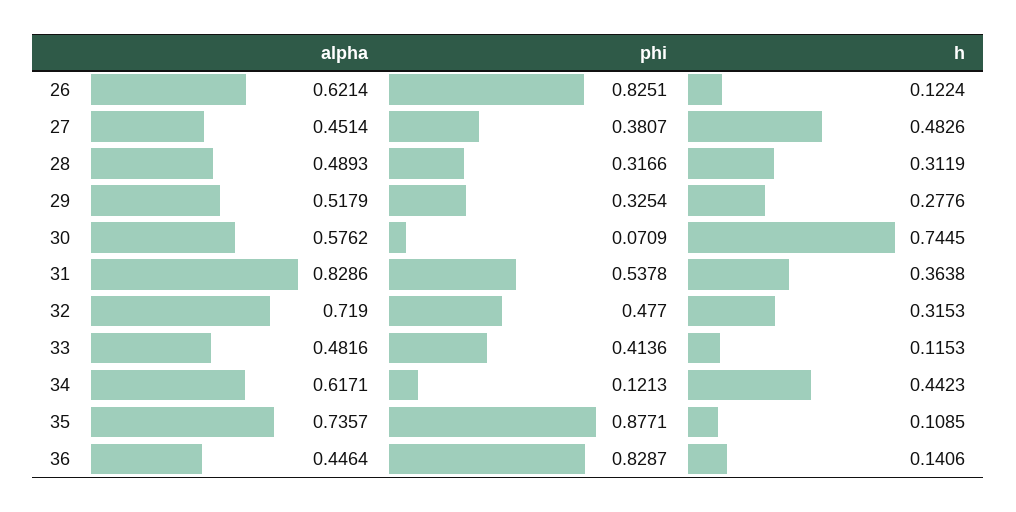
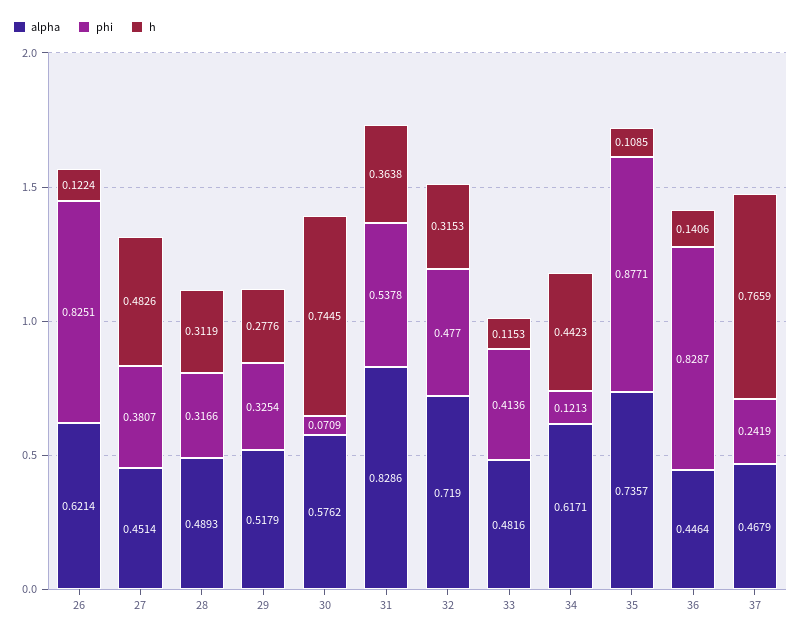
  {
    "alpha": {
      "26": 0.6214,
      "27": 0.4514,
      "28": 0.4893,
      "29": 0.5179,
      "30": 0.5762,
      "31": 0.8286,
      "32": 0.719,
      "33": 0.4816,
      "34": 0.6171,
      "35": 0.7357,
-     "36": 0.4464
+     "36": 0.4464,
+     "37": 0.4679
    },
    "phi": {
      "26": 0.8251,
      "27": 0.3807,
      "28": 0.3166,
      "29": 0.3254,
      "30": 0.0709,
      "31": 0.5378,
      "32": 0.477,
      "33": 0.4136,
      "34": 0.1213,
      "35": 0.8771,
-     "36": 0.8287
+     "36": 0.8287,
+     "37": 0.2419
    },
    "h": {
      "26": 0.1224,
      "27": 0.4826,
      "28": 0.3119,
      "29": 0.2776,
      "30": 0.7445,
      "31": 0.3638,
      "32": 0.3153,
      "33": 0.1153,
      "34": 0.4423,
      "35": 0.1085,
-     "36": 0.1406
+     "36": 0.1406,
+     "37": 0.7659
    }
  }

